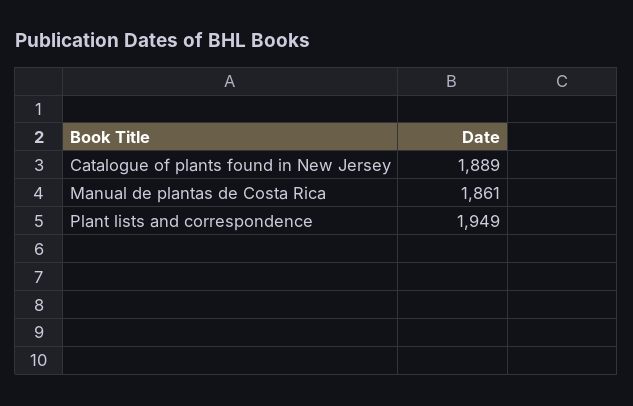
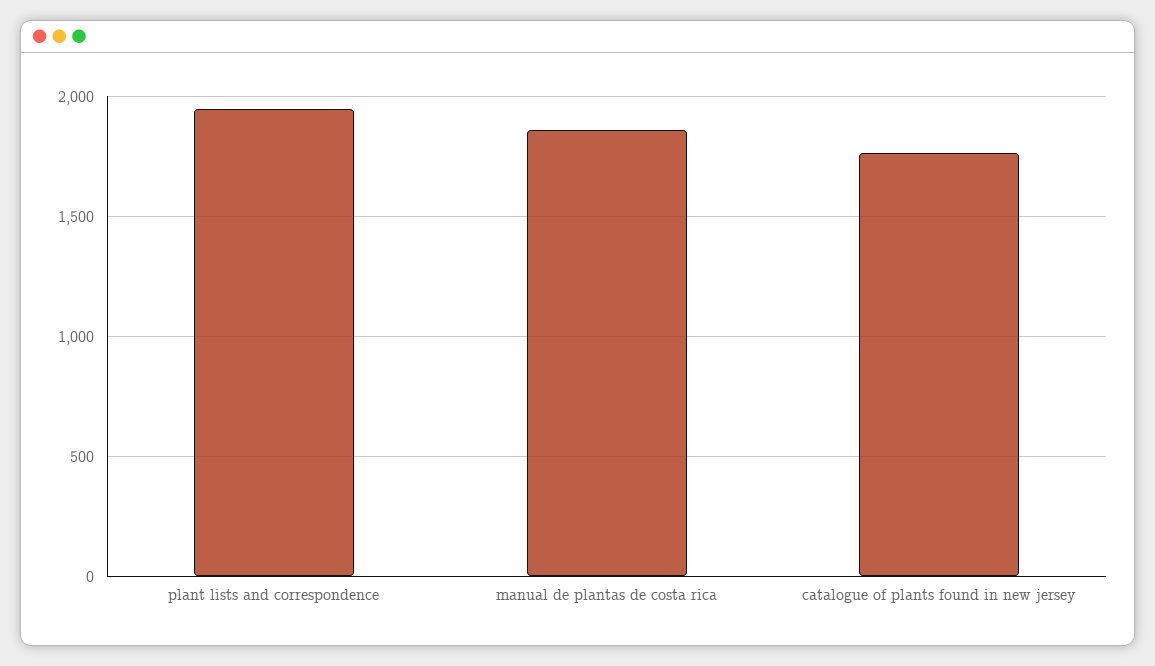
  {
-   "Catalogue of plants found in New Jersey": 1889,
+   "Catalogue of plants found in New Jersey": 1750,
    "Manual de plantas de Costa Rica": 1861,
    "Plant lists and correspondence": 1949
  }

